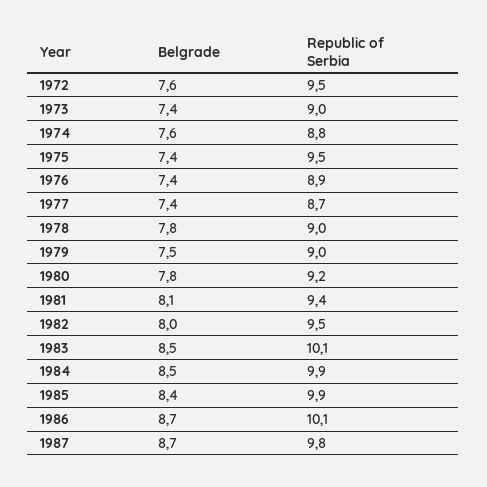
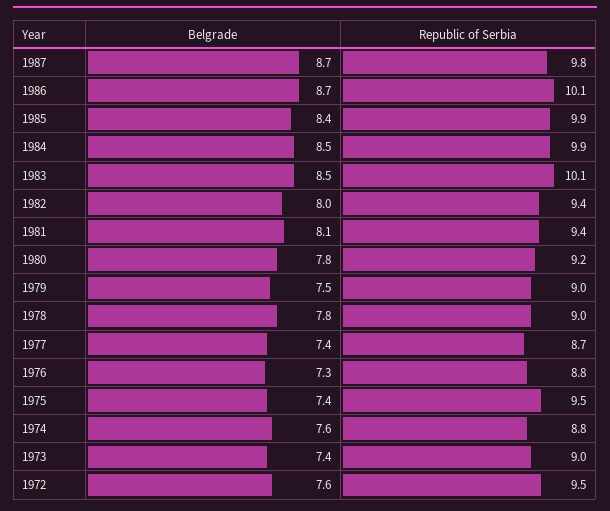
  {
    "Belgrade": {
      "1972": 7.6,
      "1973": 7.4,
      "1974": 7.6,
      "1975": 7.4,
-     "1976": 7.4,
+     "1976": 7.3,
      "1977": 7.4,
      "1978": 7.8,
      "1979": 7.5,
      "1980": 7.8,
      "1981": 8.1,
      "1982": 8,
      "1983": 8.5,
      "1984": 8.5,
      "1985": 8.4,
      "1986": 8.7,
      "1987": 8.7
    },
    "Republic of Serbia": {
      "1972": 9.5,
      "1973": 9,
      "1974": 8.8,
      "1975": 9.5,
-     "1976": 8.9,
+     "1976": 8.8,
      "1977": 8.7,
      "1978": 9,
      "1979": 9,
      "1980": 9.2,
      "1981": 9.4,
-     "1982": 9.5,
+     "1982": 9.4,
      "1983": 10.1,
      "1984": 9.9,
      "1985": 9.9,
      "1986": 10.1,
      "1987": 9.8
    }
  }

